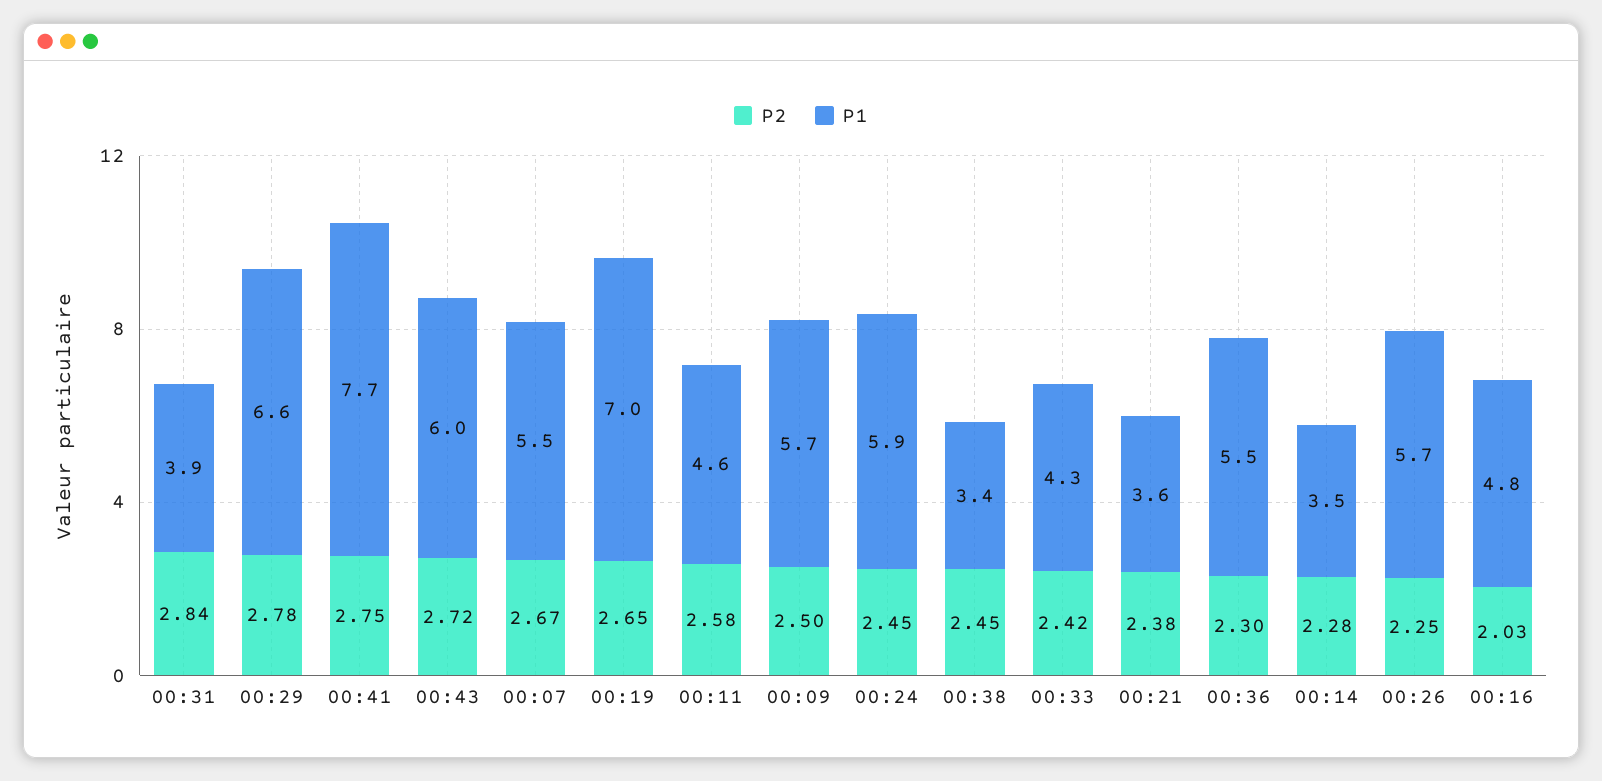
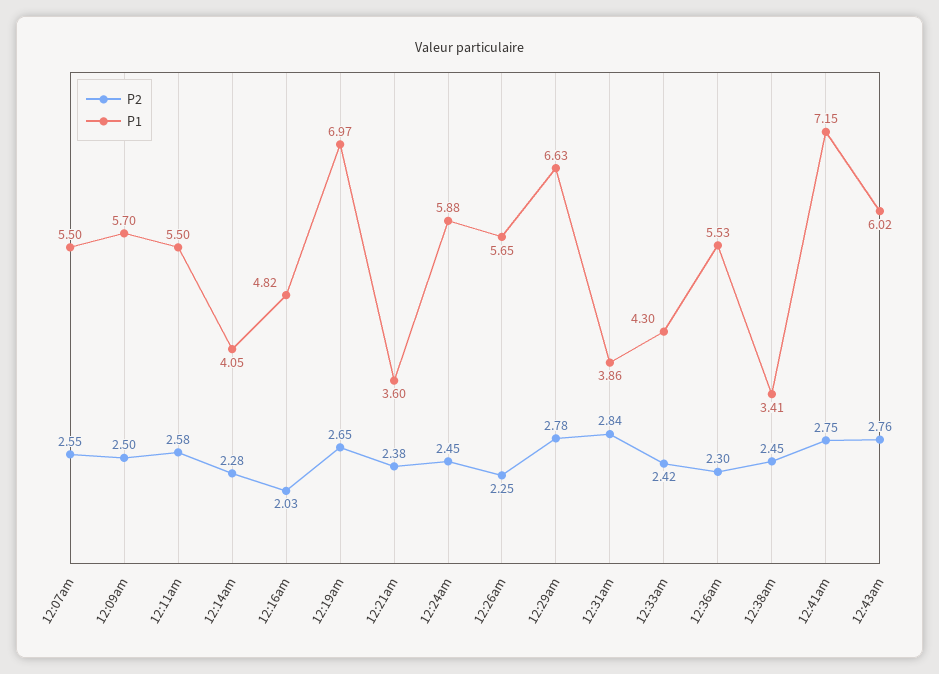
  {
    "P2": {
      "00:31": 2.84,
      "00:29": 2.78,
      "00:41": 2.75,
-     "00:43": 2.72,
+     "00:43": 2.76,
-     "00:07": 2.67,
+     "00:07": 2.55,
      "00:19": 2.65,
      "00:11": 2.58,
      "00:09": 2.5,
      "00:24": 2.45,
      "00:38": 2.45,
      "00:33": 2.42,
      "00:21": 2.38,
      "00:36": 2.3,
      "00:14": 2.28,
      "00:26": 2.25,
      "00:16": 2.03
    },
    "P1": {
      "00:31": 3.86,
      "00:29": 6.63,
-     "00:41": 7.7,
+     "00:41": 7.15,
      "00:43": 6.02,
      "00:07": 5.5,
      "00:19": 6.97,
-     "00:11": 4.6,
+     "00:11": 5.5,
      "00:09": 5.7,
      "00:24": 5.88,
      "00:38": 3.41,
      "00:33": 4.3,
      "00:21": 3.6,
      "00:36": 5.53,
-     "00:14": 3.5,
+     "00:14": 4.05,
      "00:26": 5.65,
      "00:16": 4.82
    }
  }

